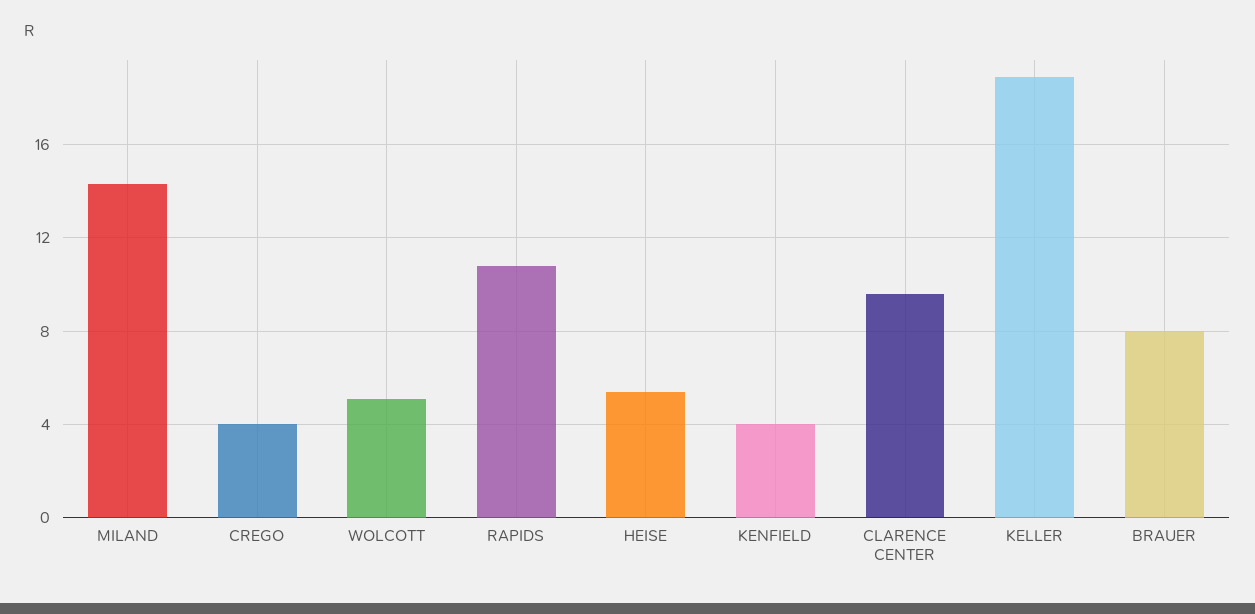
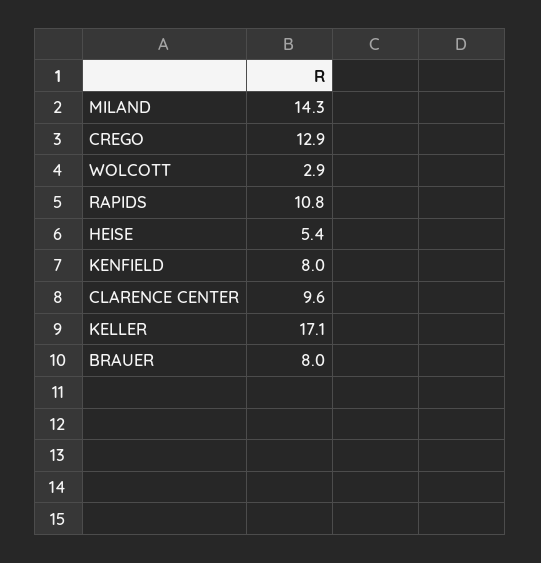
  {
    "MILAND": 14.3,
-   "CREGO": 4,
+   "CREGO": 12.9,
-   "WOLCOTT": 5,
+   "WOLCOTT": 2.9,
    "RAPIDS": 10.8,
    "HEISE": 5.4,
-   "KENFIELD": 4,
+   "KENFIELD": 8,
    "CLARENCE CENTER": 9.6,
-   "KELLER": 19,
+   "KELLER": 17.1,
    "BRAUER": 8
  }

